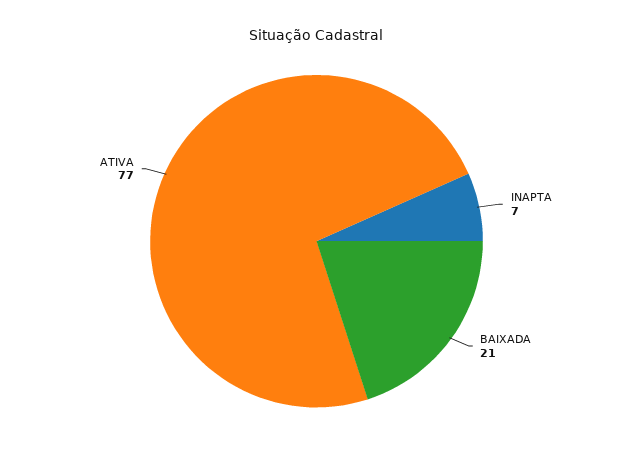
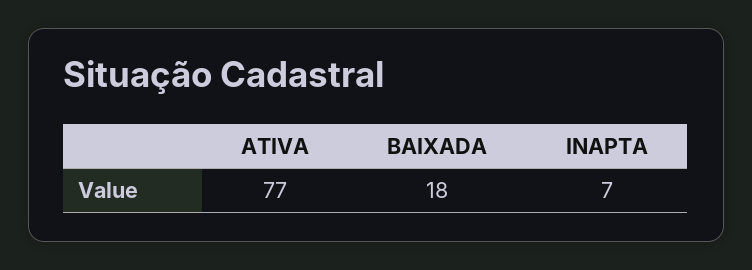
  {
    "INAPTA": 7,
-   "BAIXADA": 21,
+   "BAIXADA": 18,
    "ATIVA": 77
  }

